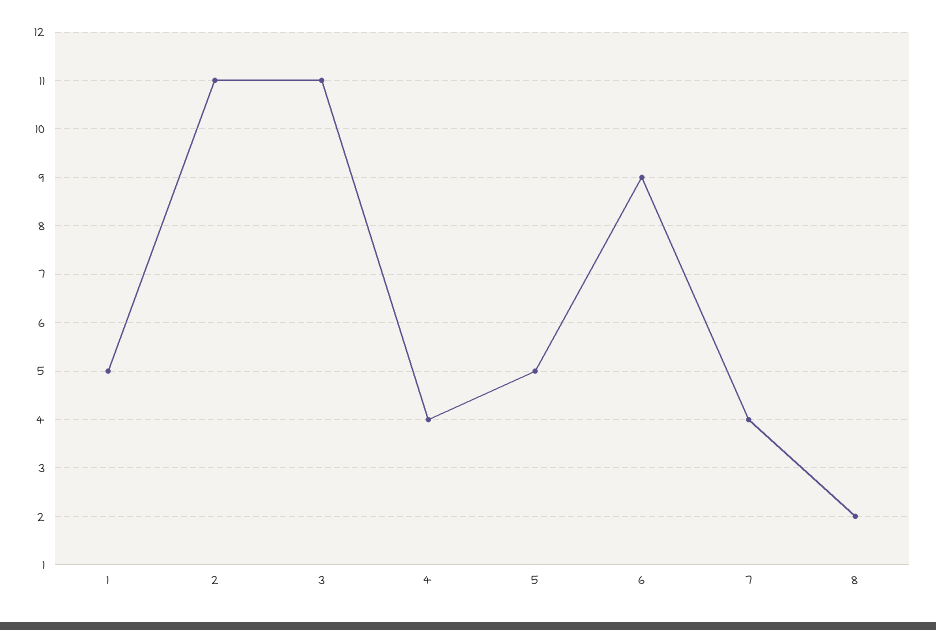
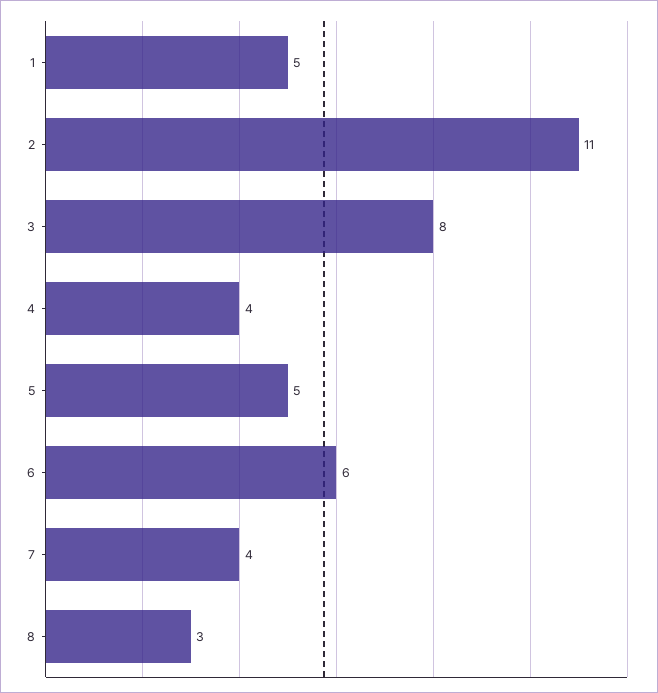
  {
    "1": 5,
    "2": 11,
-   "3": 11,
+   "3": 8,
    "4": 4,
    "5": 5,
-   "6": 9,
+   "6": 6,
    "7": 4,
-   "8": 2
+   "8": 3
  }

